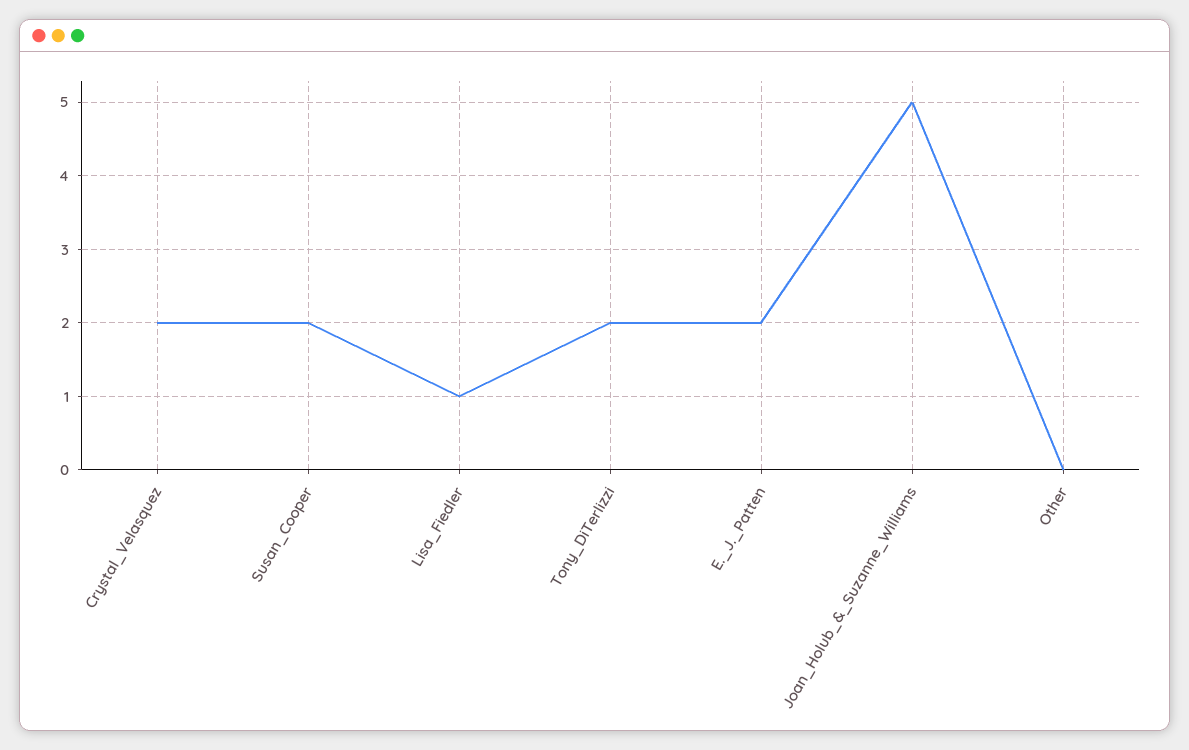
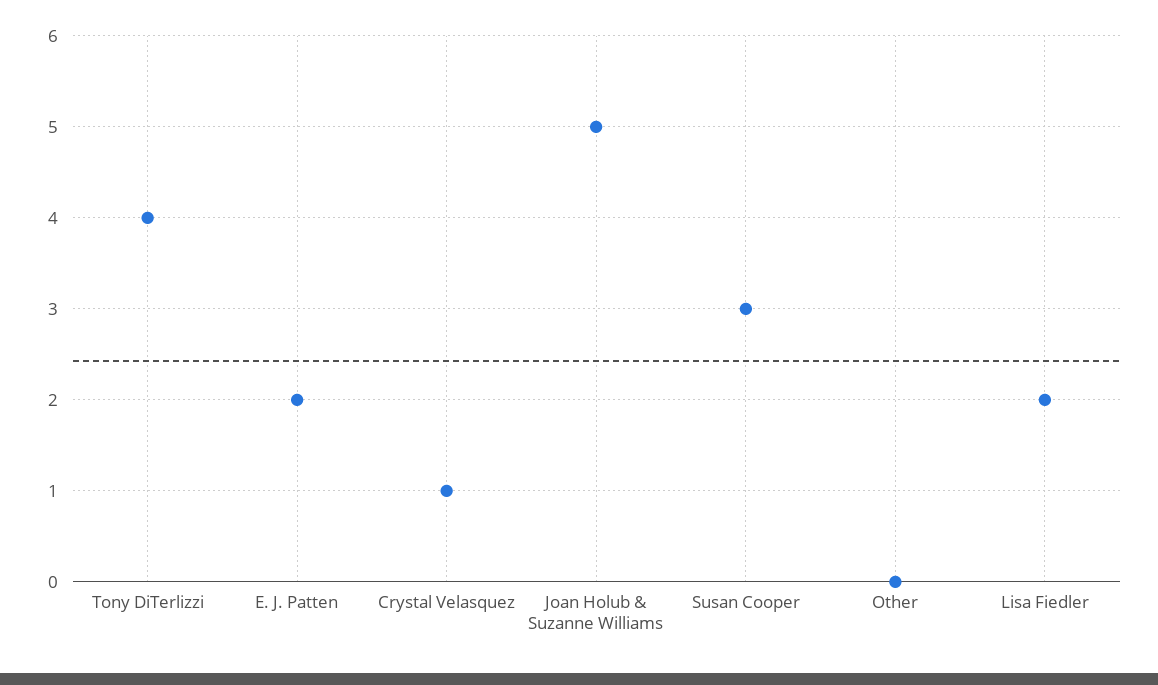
  {
-   "Crystal_Velasquez": 2,
+   "Crystal_Velasquez": 1,
-   "Susan_Cooper": 2,
+   "Susan_Cooper": 3,
-   "Lisa_Fiedler": 1,
+   "Lisa_Fiedler": 2,
-   "Tony_DiTerlizzi": 2,
+   "Tony_DiTerlizzi": 4,
    "E._J._Patten": 2,
    "Joan_Holub_&_Suzanne_Williams": 5,
    "Other": 0
  }

